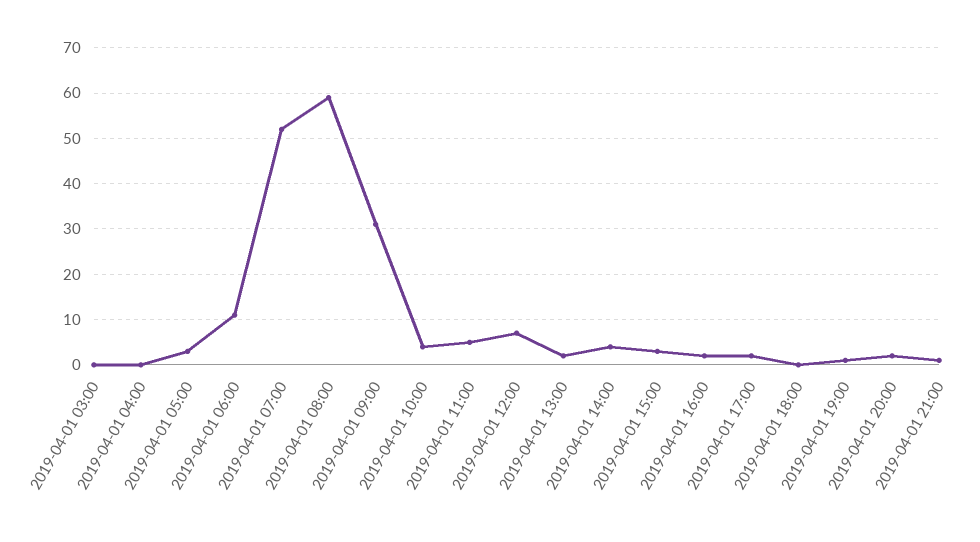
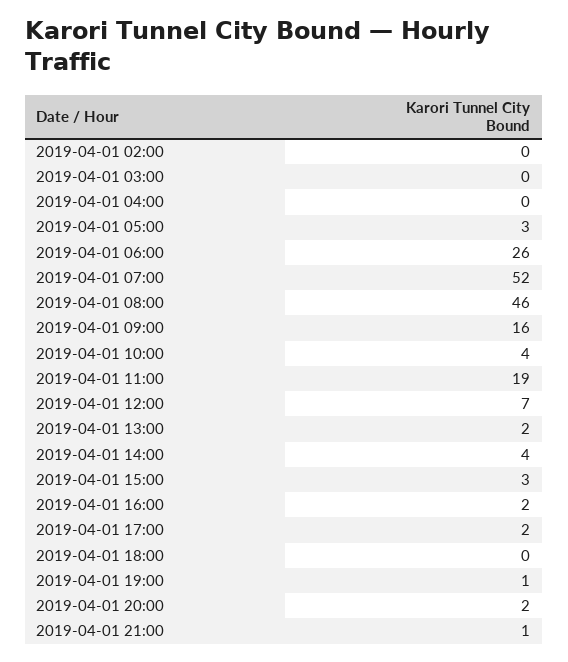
  {
    "2019-04-01 03:00": 0,
    "2019-04-01 04:00": 0,
    "2019-04-01 05:00": 3,
-   "2019-04-01 06:00": 10,
+   "2019-04-01 06:00": 26,
    "2019-04-01 07:00": 52,
-   "2019-04-01 08:00": 60,
+   "2019-04-01 08:00": 46,
-   "2019-04-01 09:00": 30,
+   "2019-04-01 09:00": 16,
    "2019-04-01 10:00": 4,
-   "2019-04-01 11:00": 5,
+   "2019-04-01 11:00": 19,
    "2019-04-01 12:00": 7,
    "2019-04-01 13:00": 2,
    "2019-04-01 14:00": 4,
    "2019-04-01 15:00": 3,
    "2019-04-01 16:00": 2,
    "2019-04-01 17:00": 2,
    "2019-04-01 18:00": 0,
    "2019-04-01 19:00": 1,
    "2019-04-01 20:00": 2,
-   "2019-04-01 21:00": 1
+   "2019-04-01 21:00": 1,
+   "2019-04-01 02:00": 0
  }

